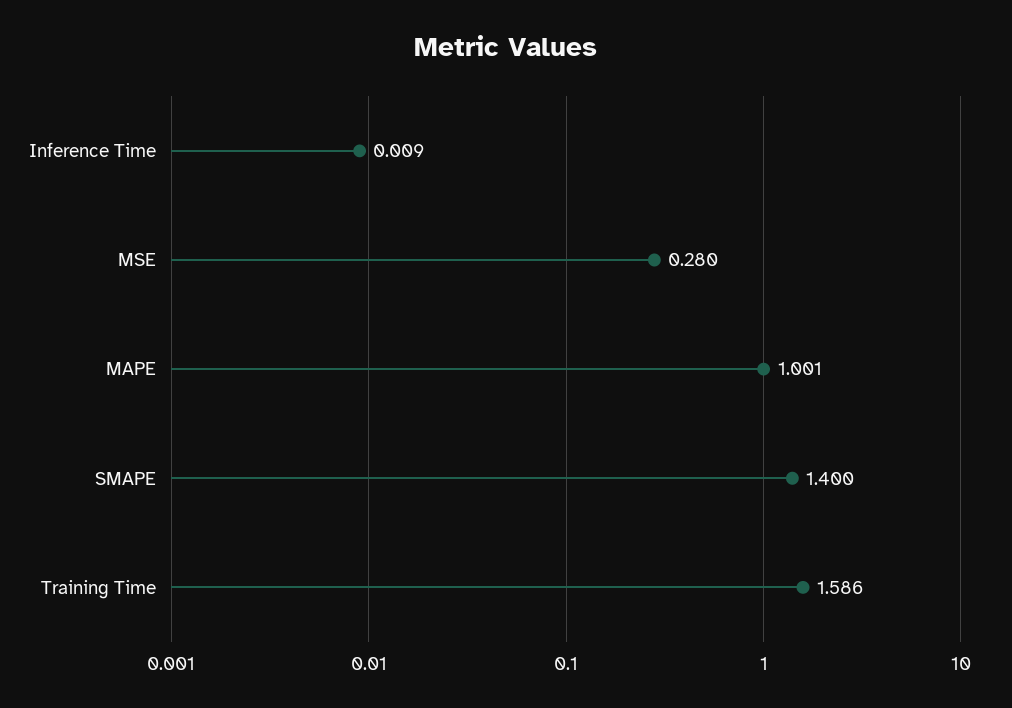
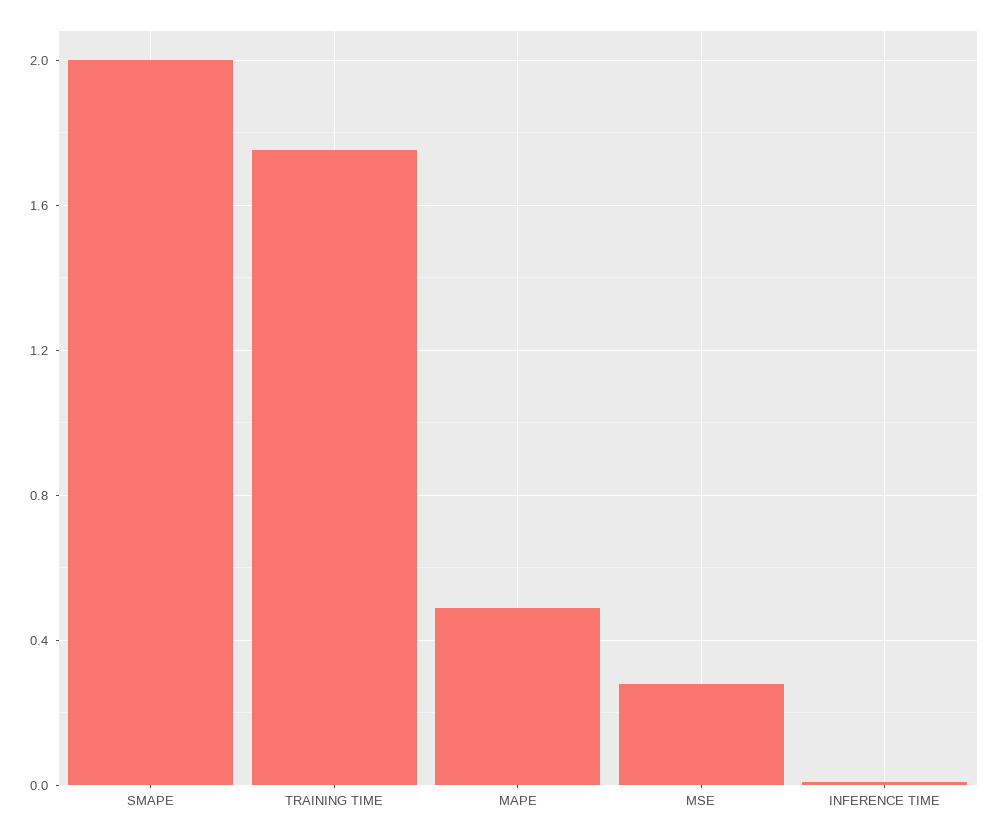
  {
    "Inference Time": 0.009,
    "MSE": 0.28,
-   "MAPE": 1.001,
+   "MAPE": 0.5,
-   "SMAPE": 1.4,
+   "SMAPE": 2,
-   "Training Time": 1.586
+   "Training Time": 1.75
  }

